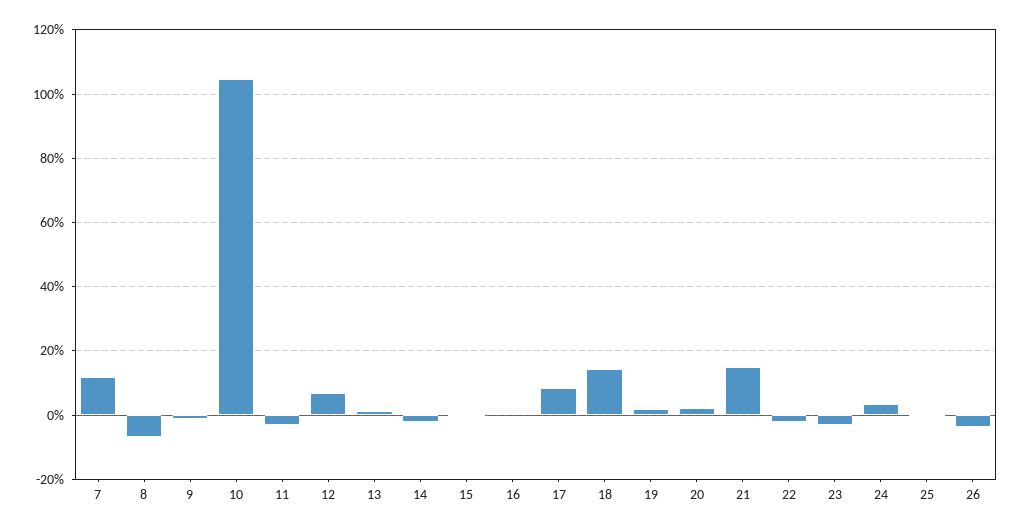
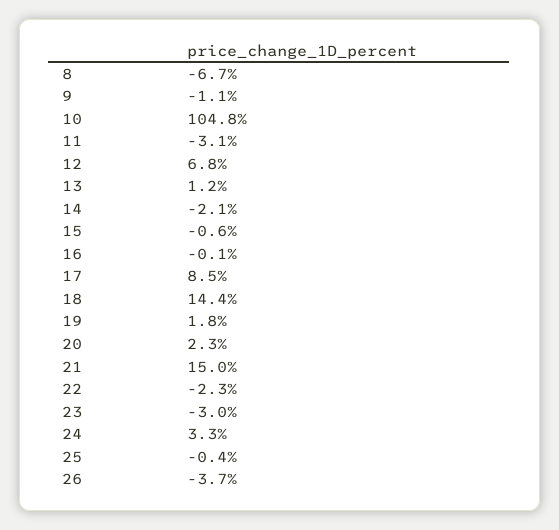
  {
-   "7": 12,
    "8": -6.7,
    "9": -1.1,
    "10": 104.8,
    "11": -3.1,
    "12": 6.8,
    "13": 1.2,
    "14": -2.1,
    "15": -0.6,
    "16": -0.1,
    "17": 8.5,
    "18": 14.4,
    "19": 1.8,
    "20": 2.3,
    "21": 15,
    "22": -2.3,
    "23": -3,
    "24": 3.3,
    "25": -0.4,
    "26": -3.7
  }

